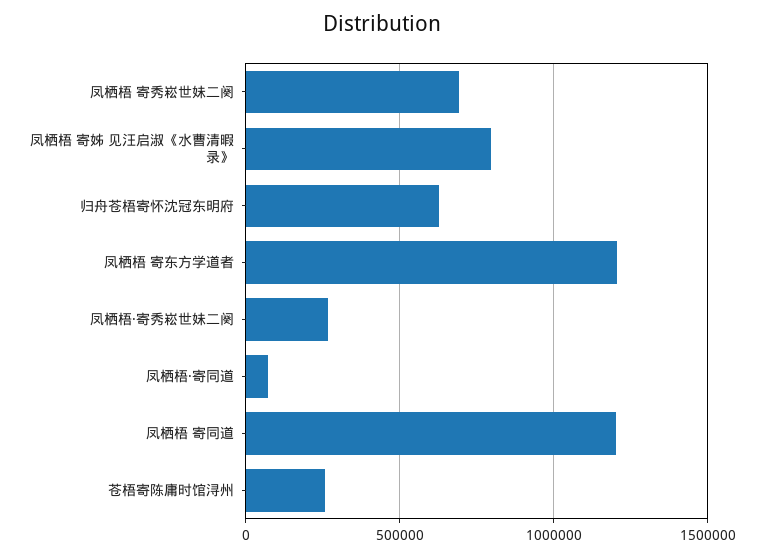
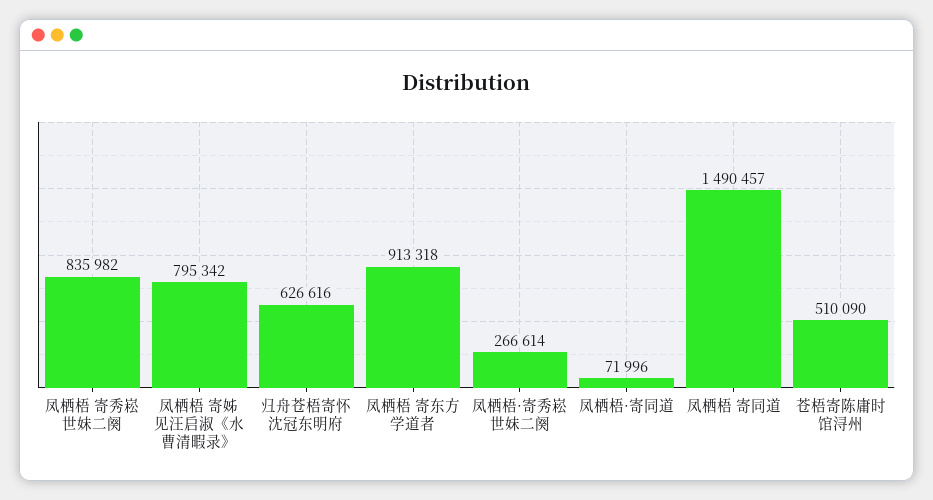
  {
-   "凤栖梧 寄秀崧世妹二阕": 700000,
+   "凤栖梧 寄秀崧世妹二阕": 835982,
    "凤栖梧 寄姊 见汪启淑《水曹清暇录》": 795342,
    "归舟苍梧寄怀沈冠东明府": 626616,
-   "凤栖梧 寄东方学道者": 1200000,
+   "凤栖梧 寄东方学道者": 913318,
    "凤栖梧·寄秀崧世妹二阕": 266614,
    "凤栖梧·寄同道": 71996,
-   "凤栖梧 寄同道": 1200000,
+   "凤栖梧 寄同道": 1490457,
-   "苍梧寄陈庸时馆浔州": 250000
+   "苍梧寄陈庸时馆浔州": 510090
  }

